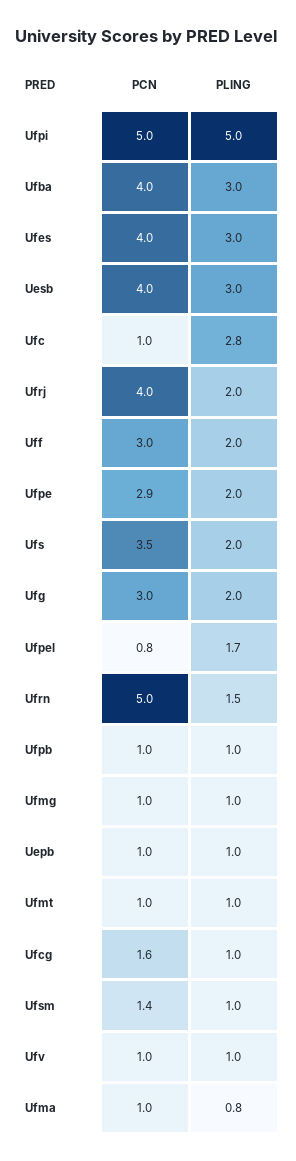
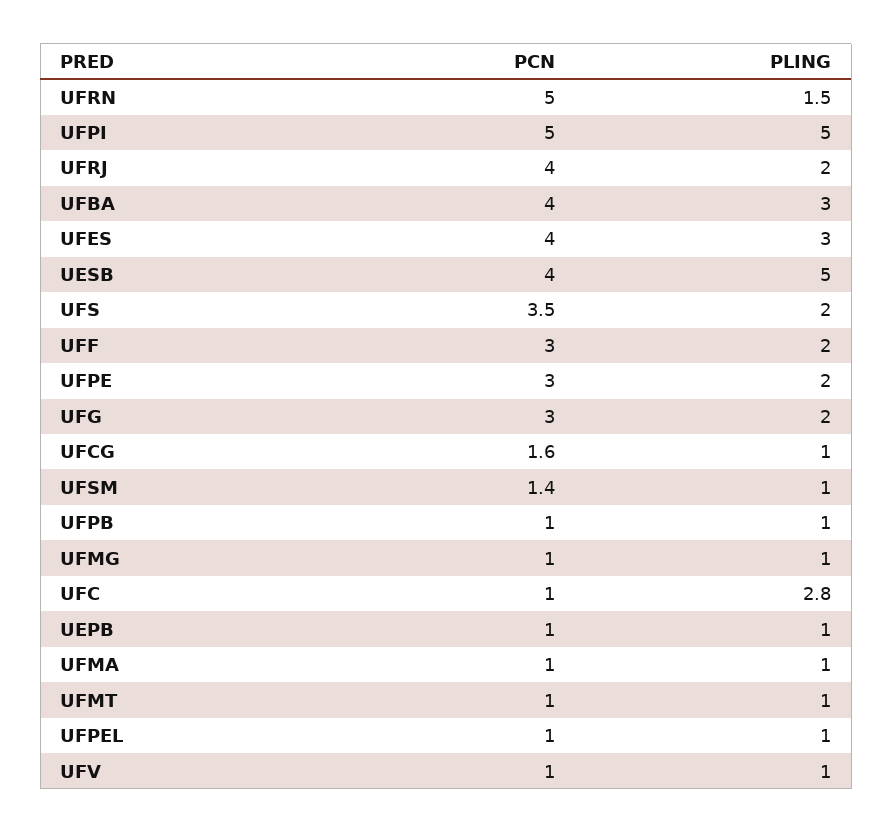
  {
    "PCN": {
      "Ufpi": 5,
      "Ufba": 4,
      "Ufes": 4,
      "Uesb": 4,
      "Ufc": 1,
      "Ufrj": 4,
      "Uff": 3,
-     "Ufpe": 2.9,
+     "Ufpe": 3,
      "Ufs": 3.5,
      "Ufg": 3,
-     "Ufpel": 0.8,
+     "Ufpel": 1,
      "Ufrn": 5,
      "Ufpb": 1,
      "Ufmg": 1,
      "Uepb": 1,
      "Ufmt": 1,
      "Ufcg": 1.6,
      "Ufsm": 1.4,
      "Ufv": 1,
      "Ufma": 1
    },
    "PLING": {
      "Ufpi": 5,
      "Ufba": 3,
      "Ufes": 3,
-     "Uesb": 3,
+     "Uesb": 5,
      "Ufc": 2.8,
      "Ufrj": 2,
      "Uff": 2,
      "Ufpe": 2,
      "Ufs": 2,
      "Ufg": 2,
-     "Ufpel": 1.7,
+     "Ufpel": 1,
      "Ufrn": 1.5,
      "Ufpb": 1,
      "Ufmg": 1,
      "Uepb": 1,
      "Ufmt": 1,
      "Ufcg": 1,
      "Ufsm": 1,
      "Ufv": 1,
-     "Ufma": 0.8
+     "Ufma": 1
    }
  }

